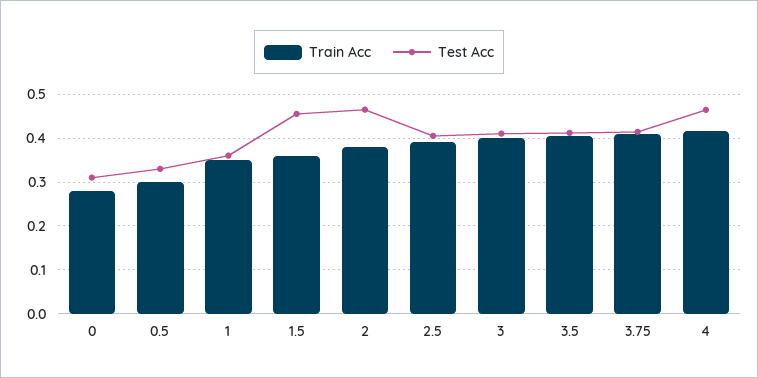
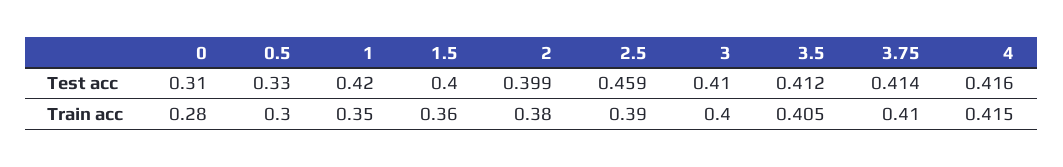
  {
    "Train Acc": {
      "0": 0.28,
      "0.5": 0.3,
      "1": 0.35,
      "1.5": 0.36,
      "2": 0.38,
      "2.5": 0.39,
      "3": 0.4,
      "3.5": 0.405,
      "3.75": 0.41,
      "4": 0.415
    },
    "Test Acc": {
      "0": 0.31,
      "0.5": 0.33,
-     "1": 0.36,
+     "1": 0.42,
-     "1.5": 0.46,
+     "1.5": 0.4,
-     "2": 0.46,
+     "2": 0.399,
-     "2.5": 0.4,
+     "2.5": 0.459,
      "3": 0.41,
      "3.5": 0.412,
      "3.75": 0.414,
-     "4": 0.46
+     "4": 0.416
    }
  }

